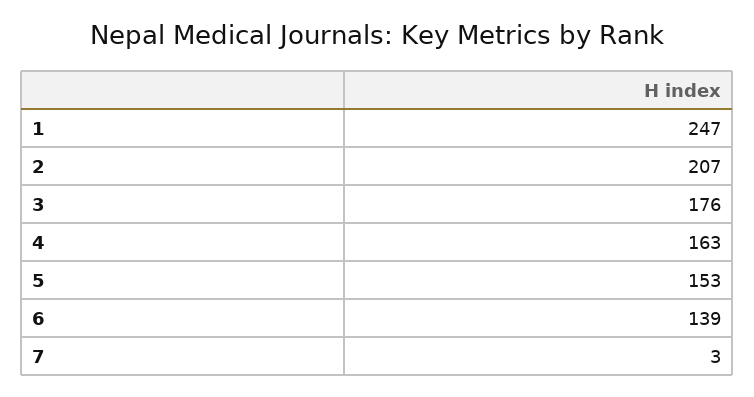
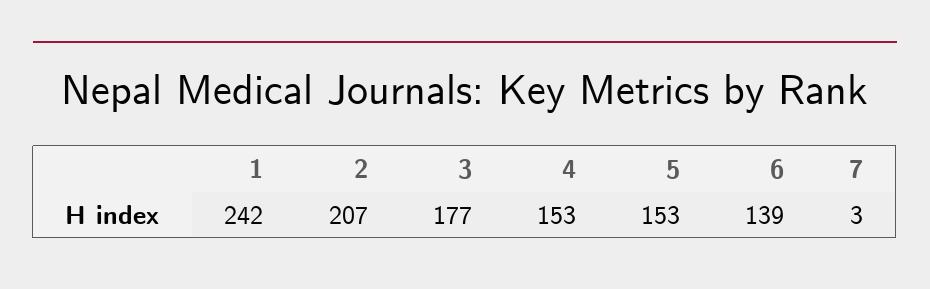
  {
-   "1": 247,
+   "1": 242,
    "2": 207,
-   "3": 176,
+   "3": 177,
-   "4": 163,
+   "4": 153,
    "5": 153,
    "6": 139,
    "7": 3
  }

